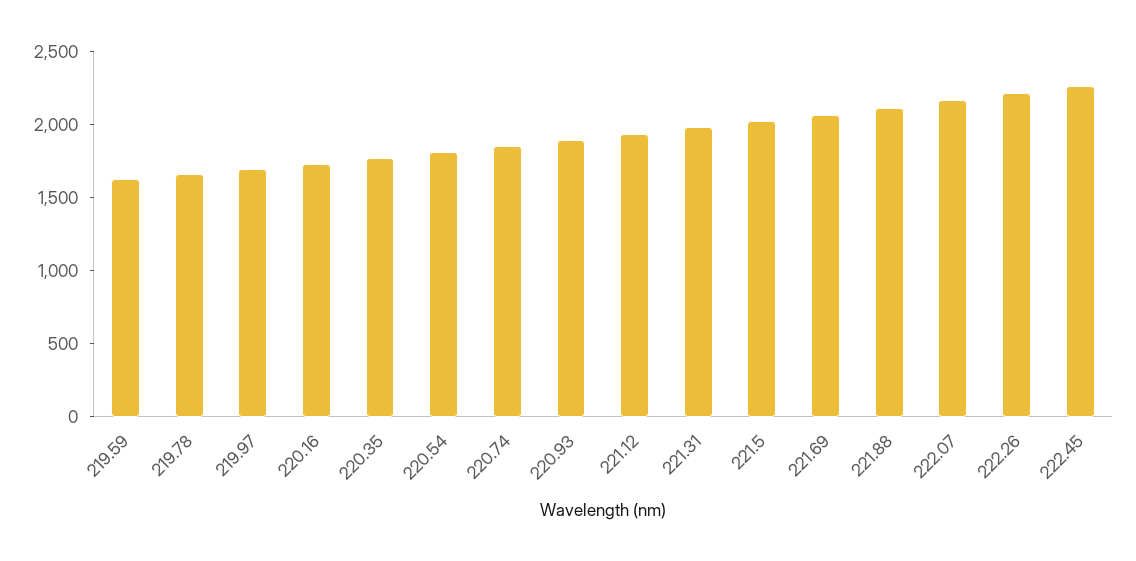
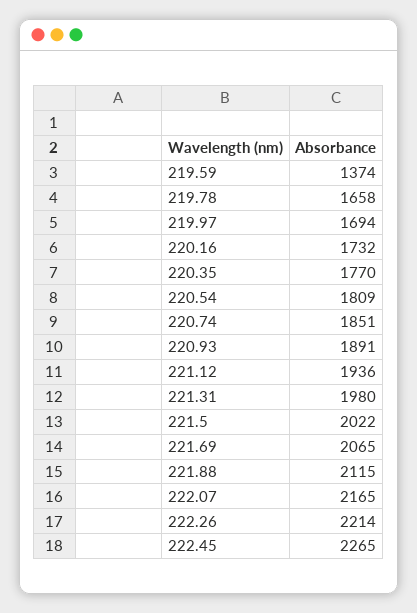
  {
-   "219.59": 1600,
+   "219.59": 1374,
    "219.78": 1658,
    "219.97": 1694,
    "220.16": 1732,
    "220.35": 1770,
    "220.54": 1809,
    "220.74": 1851,
    "220.93": 1891,
    "221.12": 1936,
    "221.31": 1980,
    "221.5": 2022,
    "221.69": 2065,
    "221.88": 2115,
    "222.07": 2165,
    "222.26": 2214,
    "222.45": 2265
  }

